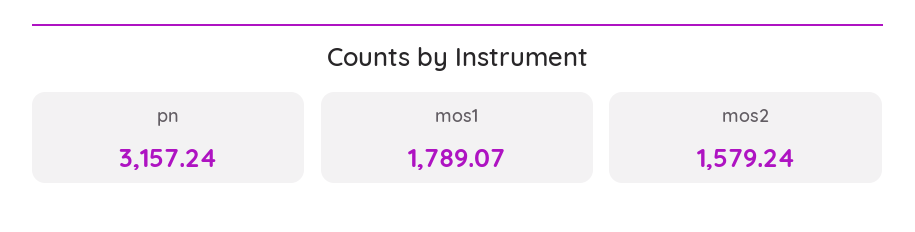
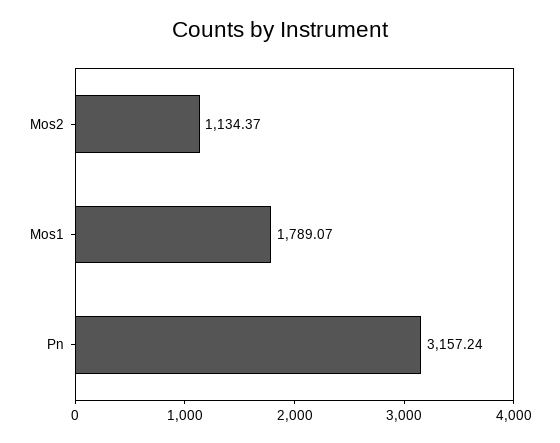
  {
    "pn": 3157.24,
    "mos1": 1789.07,
-   "mos2": 1579.24
+   "mos2": 1134.37
  }

